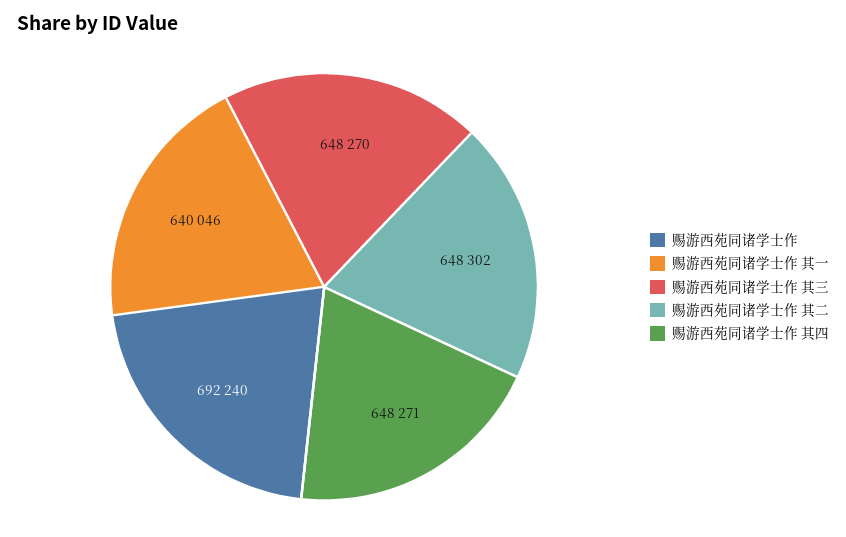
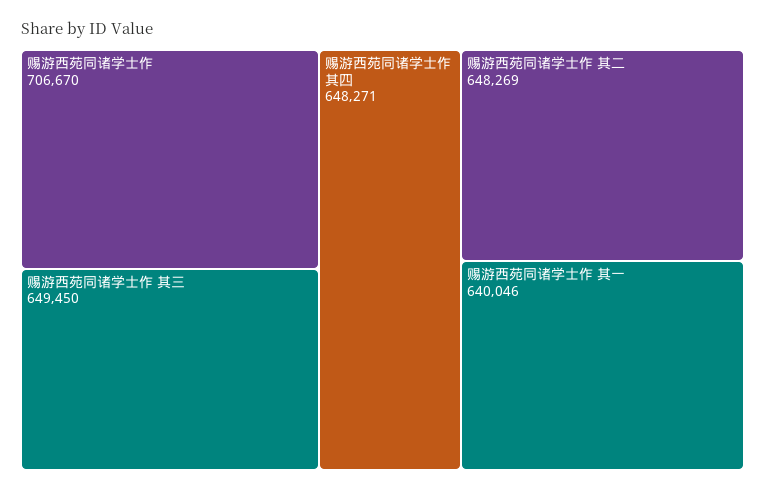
  {
-   "赐游西苑同诸学士作": 692240,
+   "赐游西苑同诸学士作": 706670,
    "赐游西苑同诸学士作 其一": 640046,
-   "赐游西苑同诸学士作 其三": 648270,
+   "赐游西苑同诸学士作 其三": 649450,
-   "赐游西苑同诸学士作 其二": 648302,
+   "赐游西苑同诸学士作 其二": 648269,
    "赐游西苑同诸学士作 其四": 648271
  }

